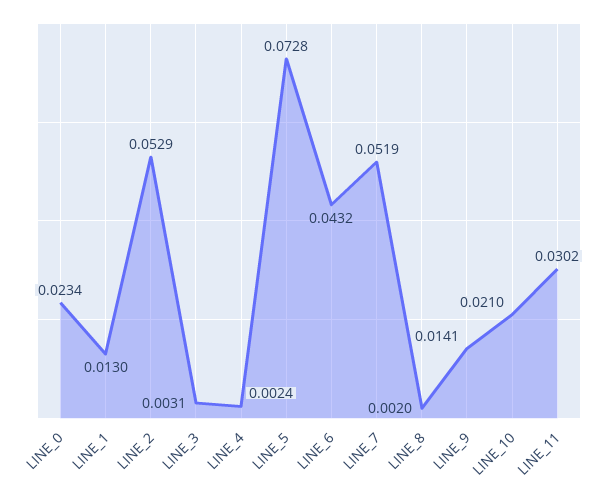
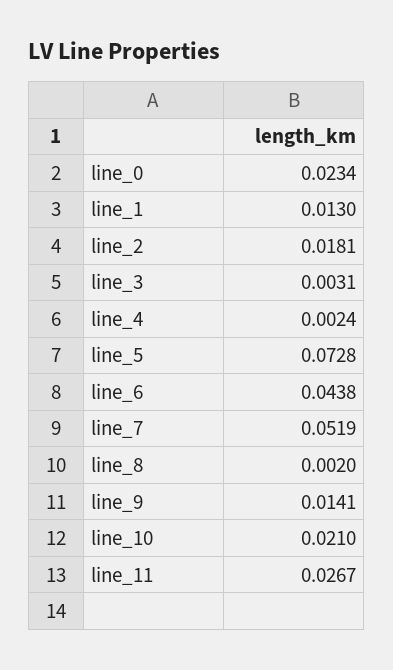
  {
    "LINE_0": 0.0234,
    "LINE_1": 0.013,
-   "LINE_2": 0.0529,
+   "LINE_2": 0.0181,
    "LINE_3": 0.0031,
    "LINE_4": 0.0024,
    "LINE_5": 0.0728,
-   "LINE_6": 0.0432,
+   "LINE_6": 0.0438,
    "LINE_7": 0.0519,
    "LINE_8": 0.002,
    "LINE_9": 0.0141,
    "LINE_10": 0.021,
-   "LINE_11": 0.0302
+   "LINE_11": 0.0267
  }

